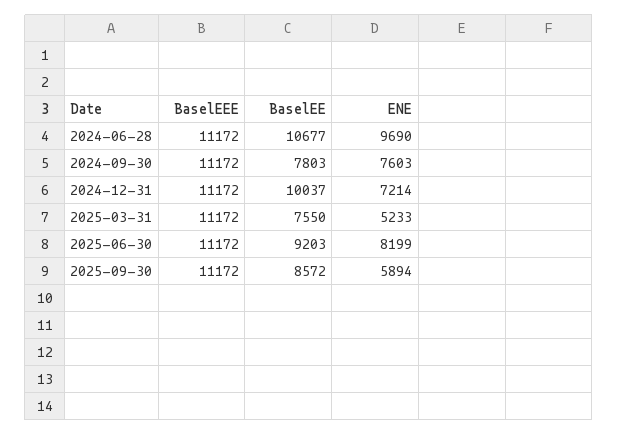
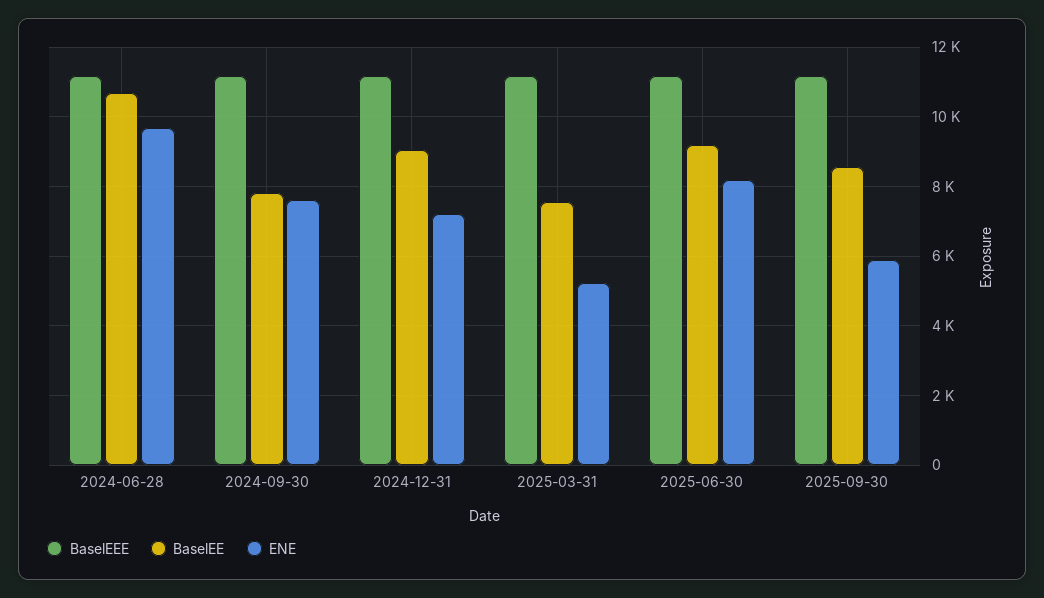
  {
    "BaselEEE": {
      "2024-06-28": 11172,
      "2024-09-30": 11172,
      "2024-12-31": 11172,
      "2025-03-31": 11172,
      "2025-06-30": 11172,
      "2025-09-30": 11172
    },
    "BaselEE": {
      "2024-06-28": 10677,
      "2024-09-30": 7803,
-     "2024-12-31": 10037,
+     "2024-12-31": 9000,
      "2025-03-31": 7550,
      "2025-06-30": 9203,
      "2025-09-30": 8572
    },
    "ENE": {
      "2024-06-28": 9690,
      "2024-09-30": 7603,
      "2024-12-31": 7214,
      "2025-03-31": 5233,
      "2025-06-30": 8199,
      "2025-09-30": 5894
    }
  }

